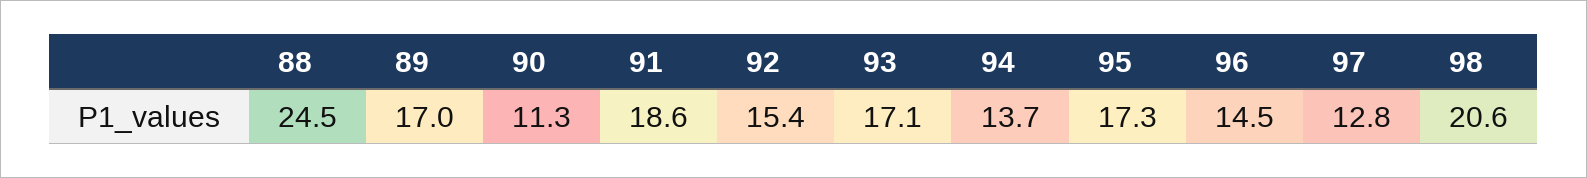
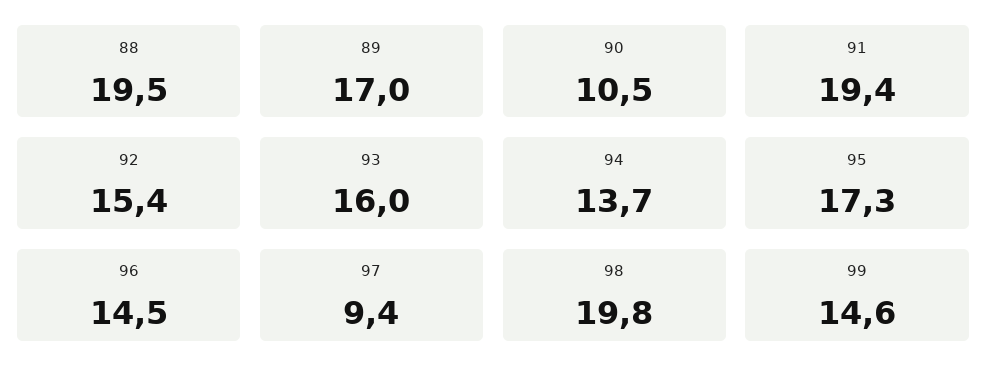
  {
-   "88": 24.5,
+   "88": 19.5,
    "89": 17,
-   "90": 11.3,
+   "90": 10.5,
-   "91": 18.6,
+   "91": 19.4,
    "92": 15.4,
-   "93": 17.1,
+   "93": 16,
    "94": 13.7,
    "95": 17.3,
    "96": 14.5,
-   "97": 12.8,
+   "97": 9.4,
-   "98": 20.6
+   "98": 19.8,
+   "99": 14.6
  }

